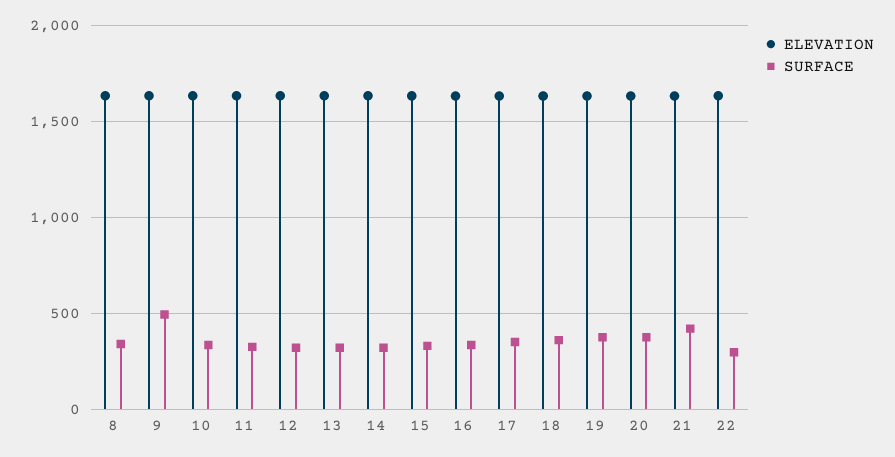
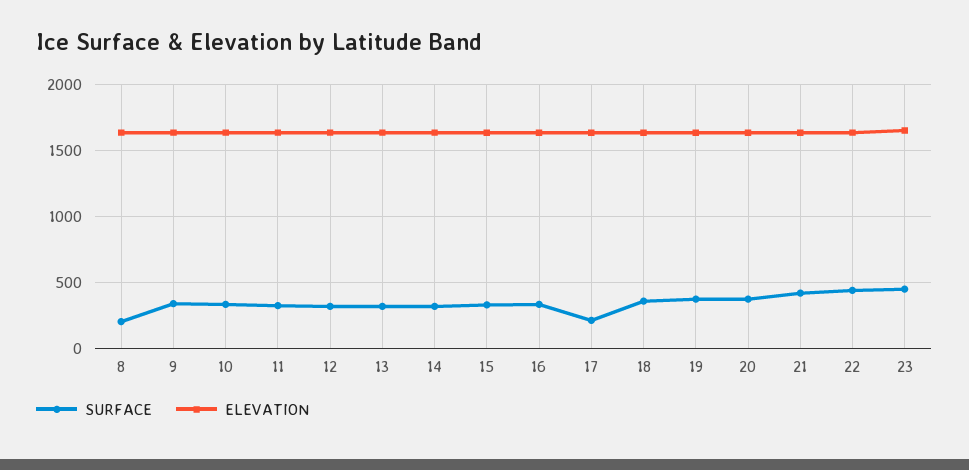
  {
    "ELEVATION": {
      "8": 1650,
      "9": 1650,
      "10": 1650,
      "11": 1650,
      "12": 1650,
      "13": 1650,
      "14": 1650,
      "15": 1650,
      "16": 1650,
      "17": 1650,
      "18": 1650,
      "19": 1650,
      "20": 1650,
      "21": 1650,
-     "22": 1650
+     "22": 1650,
+     "23": 1650
    },
    "SURFACE": {
-     "8": 350,
+     "8": 200,
-     "9": 500,
+     "9": 350,
      "10": 350,
      "11": 300,
      "12": 300,
      "13": 300,
      "14": 300,
      "15": 350,
      "16": 350,
-     "17": 350,
+     "17": 200,
      "18": 350,
      "19": 350,
      "20": 350,
      "21": 400,
-     "22": 300
+     "22": 450,
+     "23": 450
    }
  }

